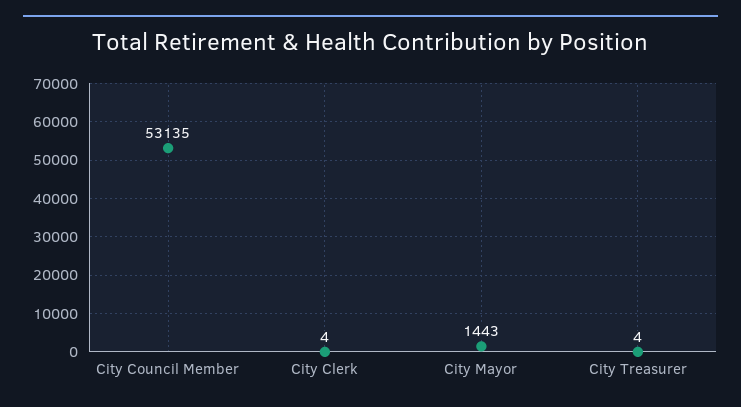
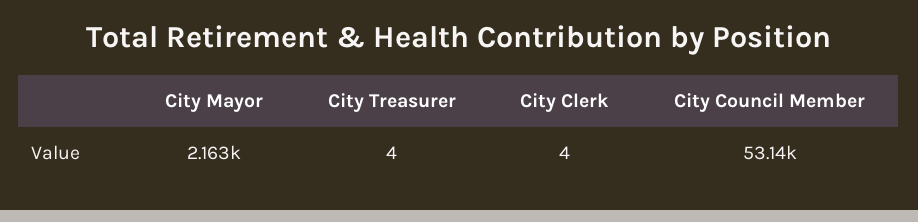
  {
    "City Council Member": 53135,
    "City Clerk": 4,
-   "City Mayor": 1443,
+   "City Mayor": 2163,
    "City Treasurer": 4
  }

